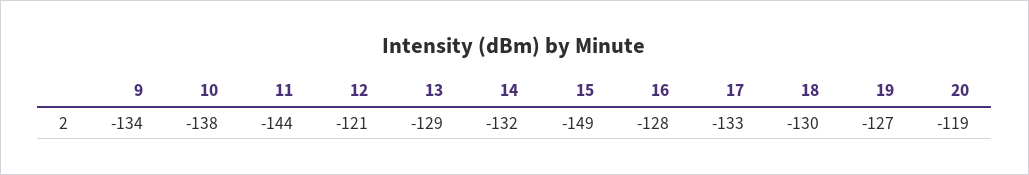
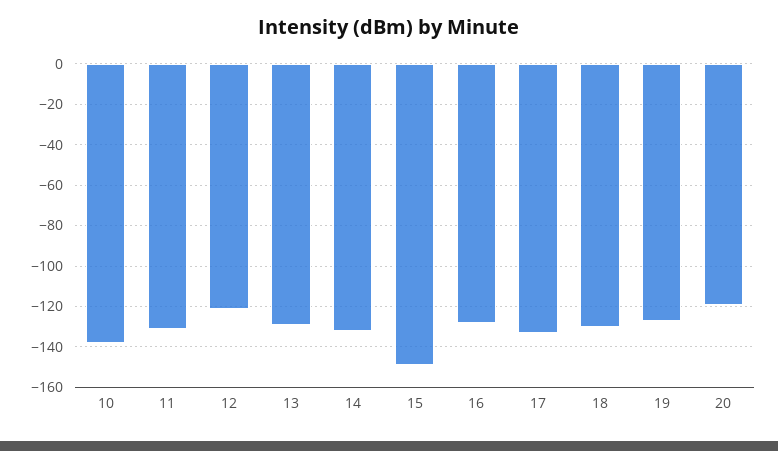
  {
-   "9": -134,
    "10": -138,
-   "11": -144,
+   "11": -130,
    "12": -121,
    "13": -129,
    "14": -132,
    "15": -149,
    "16": -128,
    "17": -133,
    "18": -130,
    "19": -127,
    "20": -119
  }

